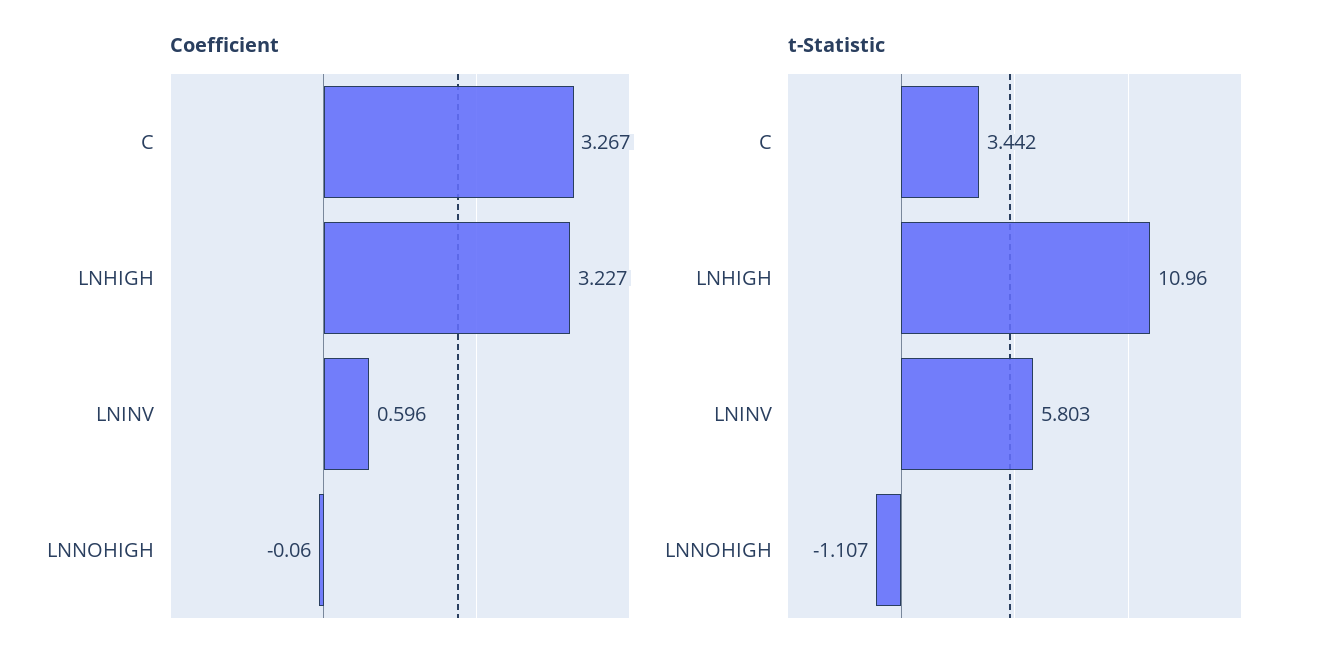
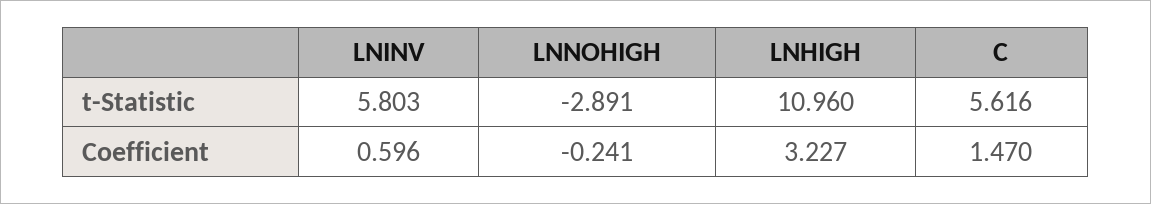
  {
    "Coefficient": {
-     "C": 3.267,
+     "C": 1.47,
      "LNHIGH": 3.227,
      "LNINV": 0.596,
-     "LNNOHIGH": -0.06
+     "LNNOHIGH": -0.241
    },
    "t-Statistic": {
-     "C": 3.442,
+     "C": 5.616,
      "LNHIGH": 10.96,
      "LNINV": 5.803,
-     "LNNOHIGH": -1.107
+     "LNNOHIGH": -2.891
    }
  }

